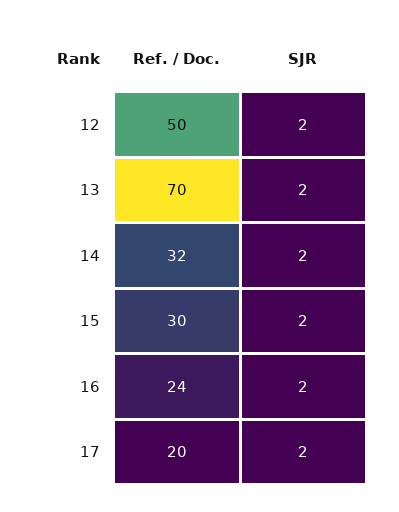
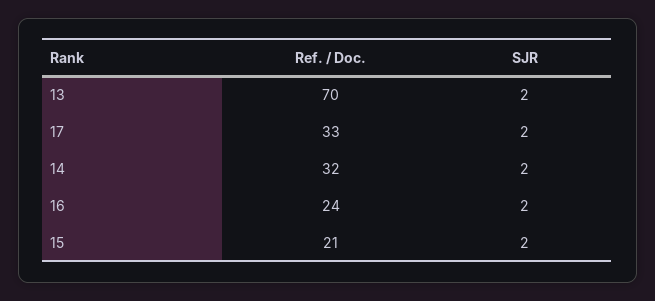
  {
    "Ref. / Doc.": {
-     "12": 50,
      "13": 70,
      "14": 32,
-     "15": 30,
+     "15": 21,
      "16": 24,
-     "17": 20
+     "17": 33
    },
    "SJR": {
-     "12": 2,
      "13": 2,
      "14": 2,
      "15": 2,
      "16": 2,
      "17": 2
    }
  }

